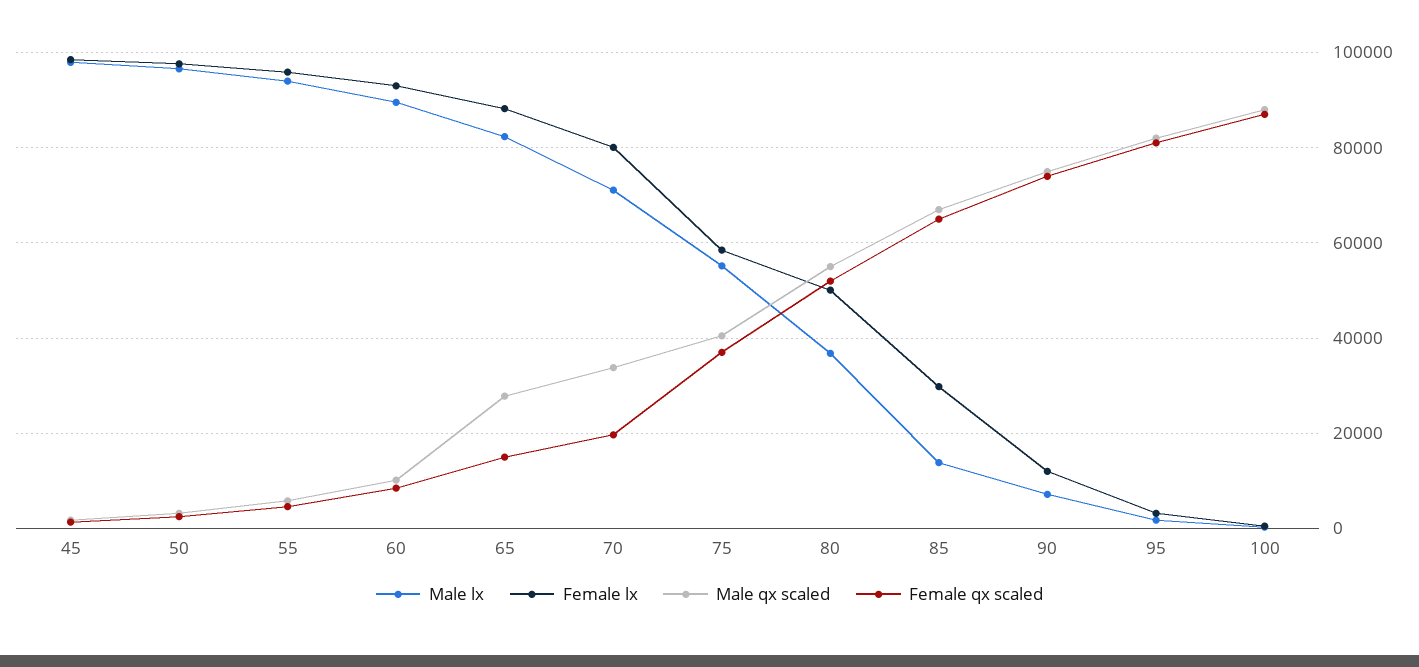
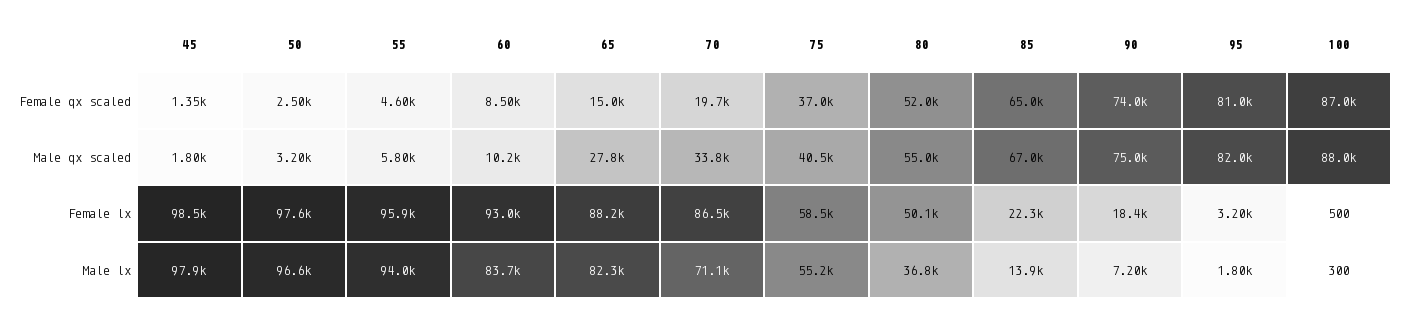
  {
    "Male lx": {
      "45": 97900,
      "50": 96600,
      "55": 94000,
-     "60": 90000,
+     "60": 83700,
      "65": 82300,
      "70": 71100,
      "75": 55200,
      "80": 36800,
      "85": 13900,
      "90": 7200,
      "95": 1800,
      "100": 300
    },
    "Female lx": {
      "45": 98500,
      "50": 97600,
      "55": 95900,
      "60": 93000,
      "65": 88200,
-     "70": 80000,
+     "70": 86500,
      "75": 58500,
      "80": 50100,
-     "85": 30000,
+     "85": 22300,
-     "90": 12000,
+     "90": 18400,
      "95": 3200,
      "100": 500
    },
    "Male qx scaled": {
      "45": 1800,
      "50": 3200,
      "55": 5800,
      "60": 10200,
      "65": 27800,
      "70": 33800,
      "75": 40500,
      "80": 55000,
      "85": 67000,
      "90": 75000,
      "95": 82000,
      "100": 88000
    },
    "Female qx scaled": {
      "45": 1350,
      "50": 2500,
      "55": 4600,
      "60": 8500,
      "65": 15000,
      "70": 19700,
      "75": 37000,
      "80": 52000,
      "85": 65000,
      "90": 74000,
      "95": 81000,
      "100": 87000
    }
  }

